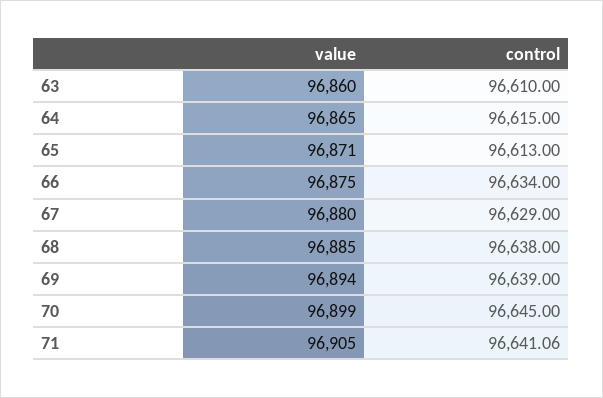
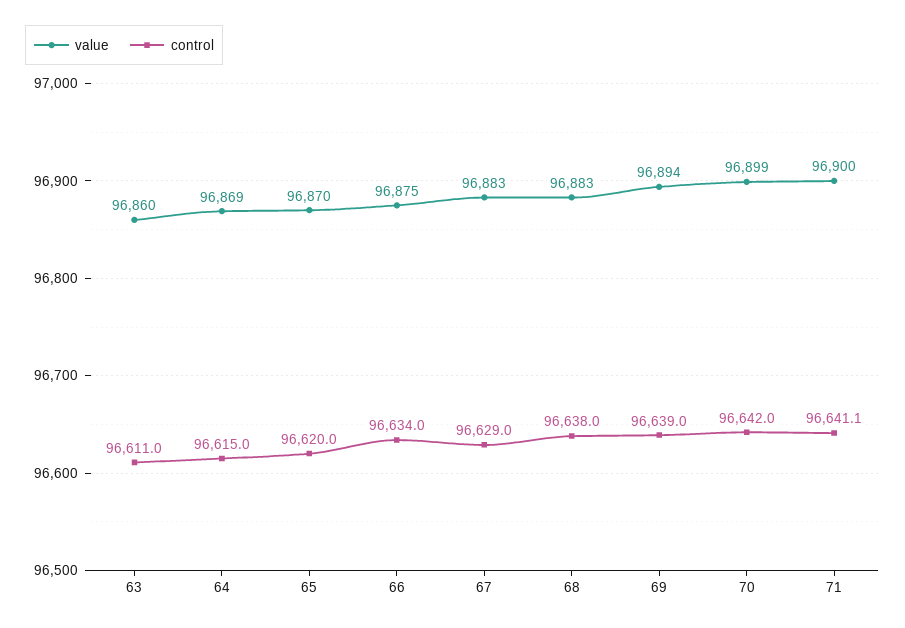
  {
    "value": {
      "63": 96860,
-     "64": 96865,
+     "64": 96869,
-     "65": 96871,
+     "65": 96870,
      "66": 96875,
-     "67": 96880,
+     "67": 96883,
-     "68": 96885,
+     "68": 96883,
      "69": 96894,
      "70": 96899,
-     "71": 96905
+     "71": 96900
    },
    "control": {
-     "63": 96610,
+     "63": 96611,
      "64": 96615,
-     "65": 96613,
+     "65": 96620,
      "66": 96634,
      "67": 96629,
      "68": 96638,
      "69": 96639,
-     "70": 96645,
+     "70": 96642,
      "71": 96641.06
    }
  }

